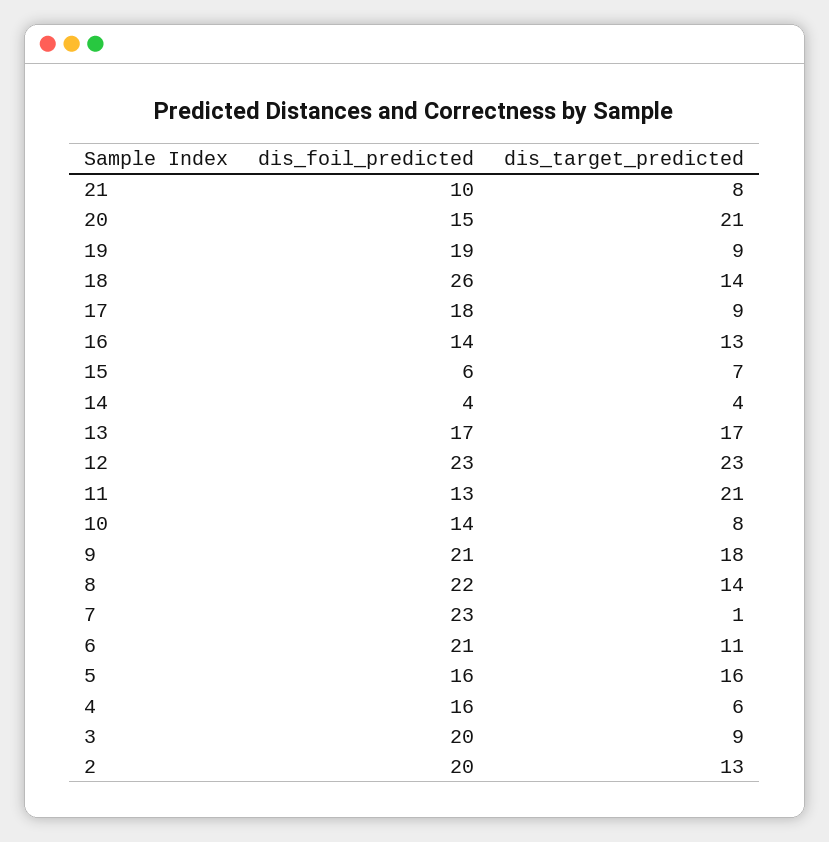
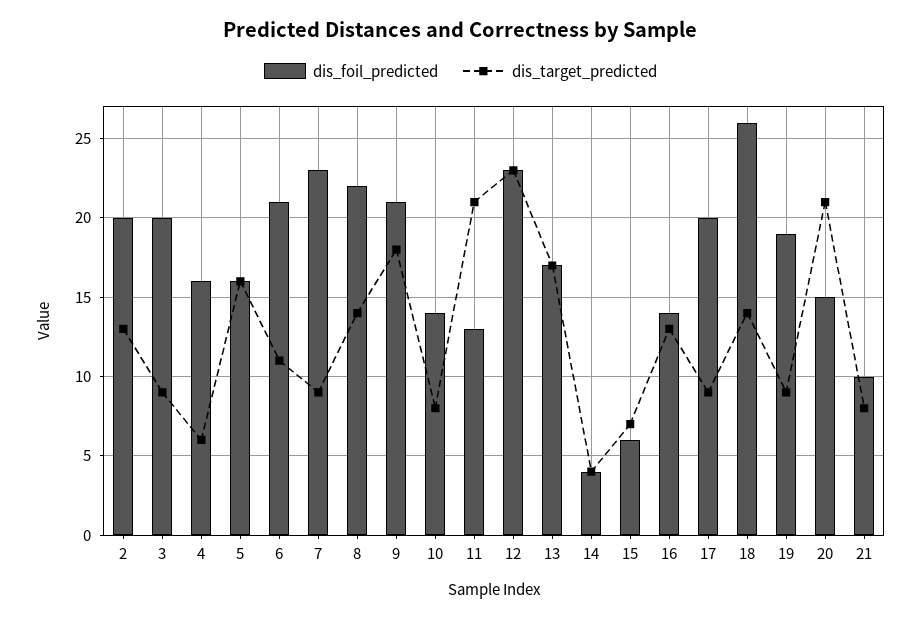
  {
    "dis_foil_predicted": {
      "21": 10,
      "20": 15,
      "19": 19,
      "18": 26,
-     "17": 18,
+     "17": 20,
      "16": 14,
      "15": 6,
      "14": 4,
      "13": 17,
      "12": 23,
      "11": 13,
      "10": 14,
      "9": 21,
      "8": 22,
      "7": 23,
      "6": 21,
      "5": 16,
      "4": 16,
      "3": 20,
      "2": 20
    },
    "dis_target_predicted": {
      "21": 8,
      "20": 21,
      "19": 9,
      "18": 14,
      "17": 9,
      "16": 13,
      "15": 7,
      "14": 4,
      "13": 17,
      "12": 23,
      "11": 21,
      "10": 8,
      "9": 18,
      "8": 14,
-     "7": 1,
+     "7": 9,
      "6": 11,
      "5": 16,
      "4": 6,
      "3": 9,
      "2": 13
    }
  }

